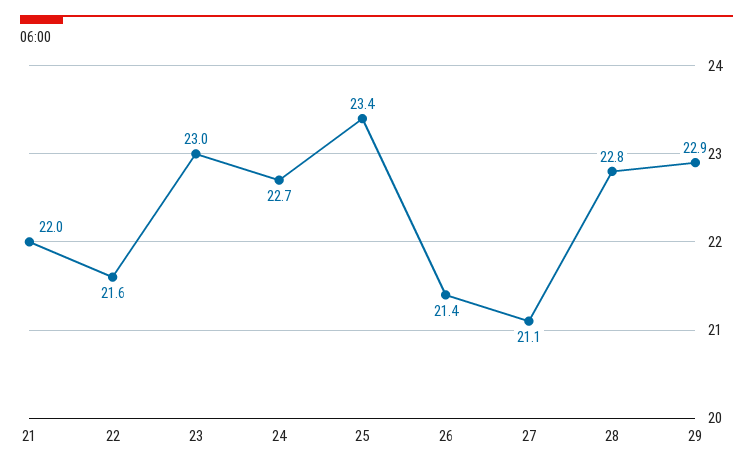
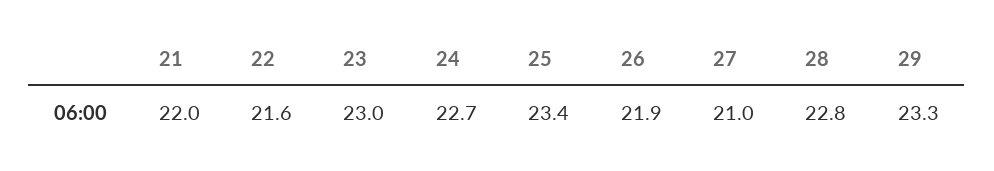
  {
    "21": 22,
    "22": 21.6,
    "23": 23,
    "24": 22.7,
    "25": 23.4,
-   "26": 21.4,
+   "26": 21.9,
-   "27": 21.1,
+   "27": 21,
    "28": 22.8,
-   "29": 22.9
+   "29": 23.3
  }

